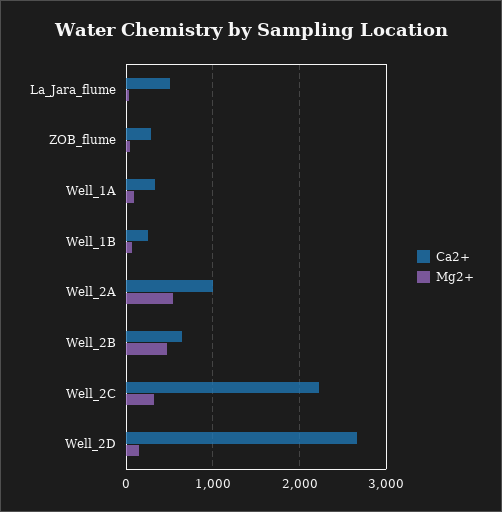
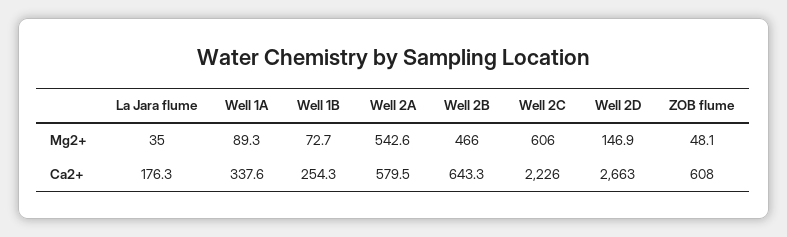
  {
    "Ca2+": {
-     "La_Jara_flume": 500,
+     "La_Jara_flume": 176.3,
-     "ZOB_flume": 300,
+     "ZOB_flume": 608,
      "Well_1A": 337.6,
      "Well_1B": 254.3,
-     "Well_2A": 1000,
+     "Well_2A": 579.5,
      "Well_2B": 643.3,
      "Well_2C": 2226,
      "Well_2D": 2663
    },
    "Mg2+": {
      "La_Jara_flume": 35,
      "ZOB_flume": 48.1,
      "Well_1A": 89.3,
      "Well_1B": 72.7,
      "Well_2A": 542.6,
      "Well_2B": 466,
-     "Well_2C": 300,
+     "Well_2C": 606,
      "Well_2D": 146.9
    }
  }

